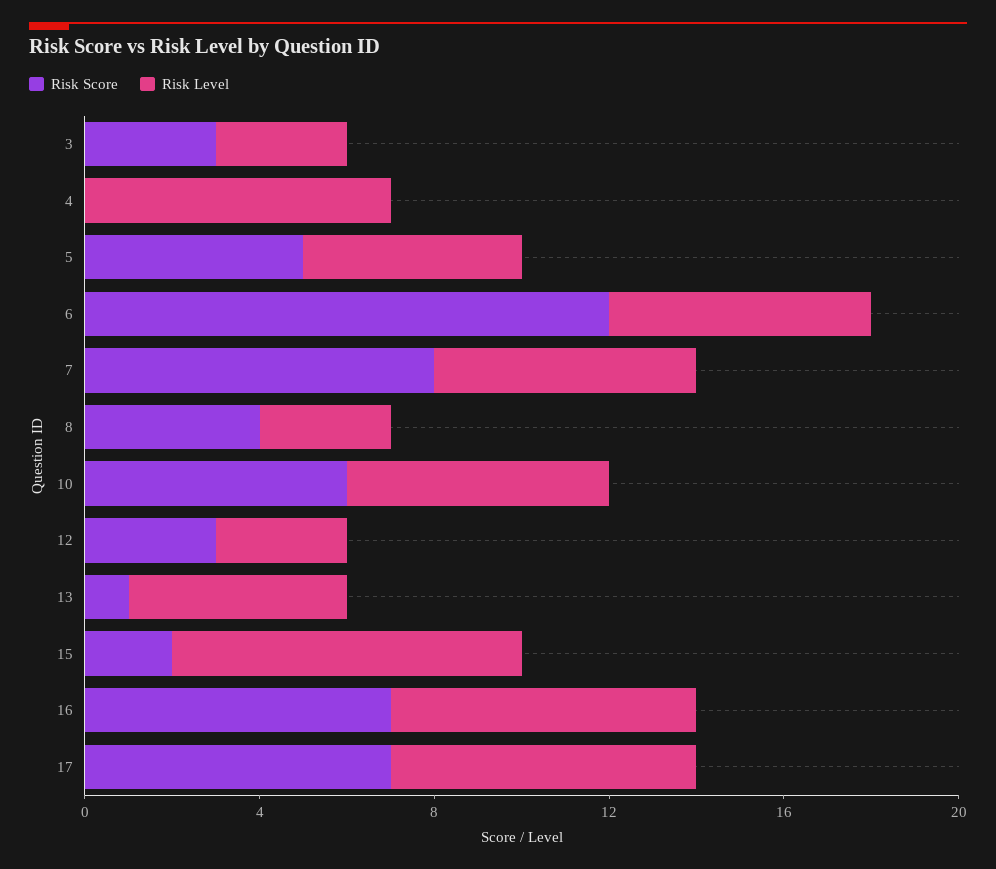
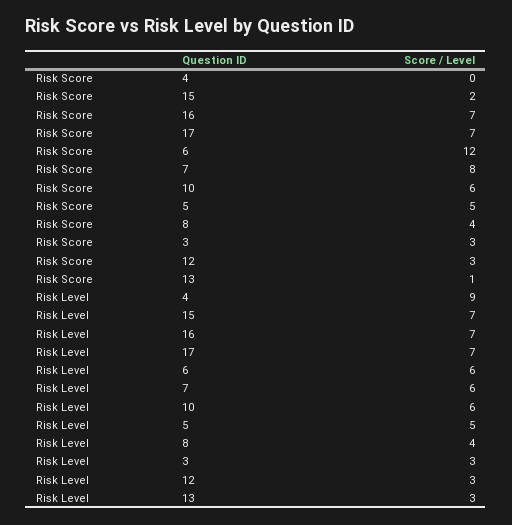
  {
    "Risk Score": {
      "3": 3,
      "4": 0,
      "5": 5,
      "6": 12,
      "7": 8,
      "8": 4,
      "10": 6,
      "12": 3,
      "13": 1,
      "15": 2,
      "16": 7,
      "17": 7
    },
    "Risk Level": {
      "3": 3,
-     "4": 7,
+     "4": 9,
      "5": 5,
      "6": 6,
      "7": 6,
-     "8": 3,
+     "8": 4,
      "10": 6,
      "12": 3,
-     "13": 5,
+     "13": 3,
-     "15": 8,
+     "15": 7,
      "16": 7,
      "17": 7
    }
  }

